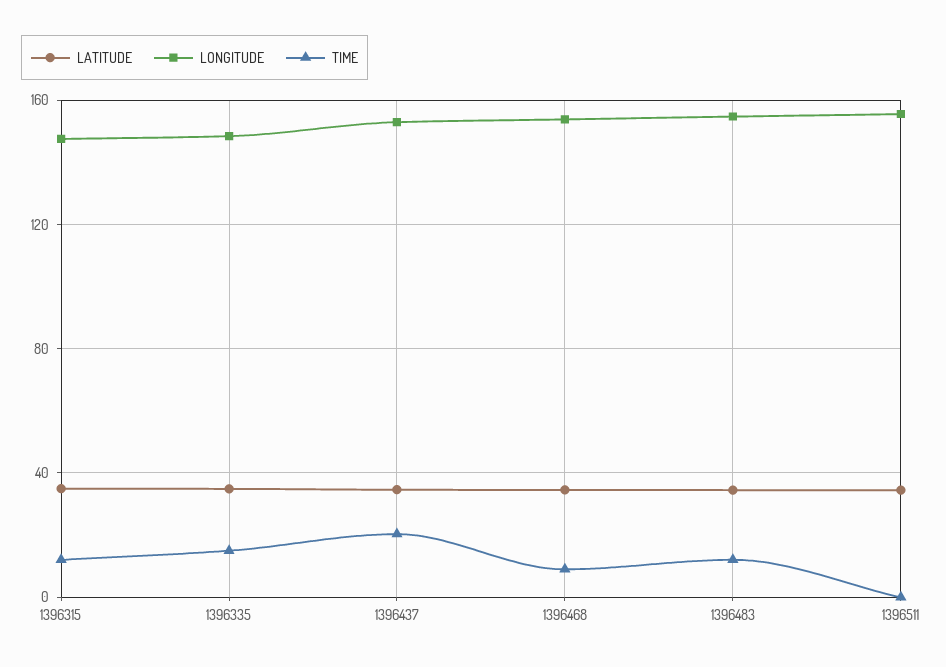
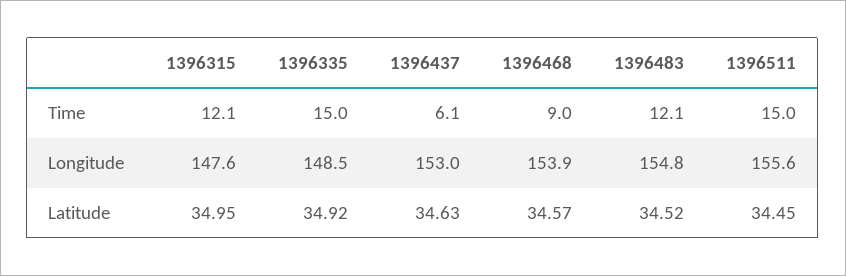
  {
    "LATITUDE": {
      "1396315": 34.95,
      "1396335": 34.92,
      "1396437": 34.63,
      "1396468": 34.57,
      "1396483": 34.52,
      "1396511": 34.45
    },
    "LONGITUDE": {
      "1396315": 147.6,
      "1396335": 148.5,
      "1396437": 153,
      "1396468": 153.9,
      "1396483": 154.8,
      "1396511": 155.6
    },
    "TIME": {
      "1396315": 12.1,
      "1396335": 15,
-     "1396437": 20,
+     "1396437": 6.1,
      "1396468": 9,
      "1396483": 12.1,
-     "1396511": 0
+     "1396511": 15
    }
  }

